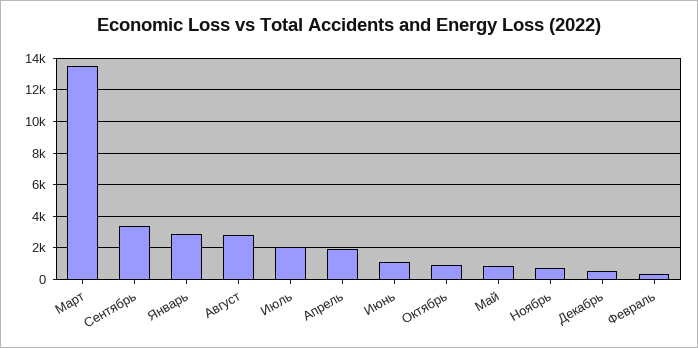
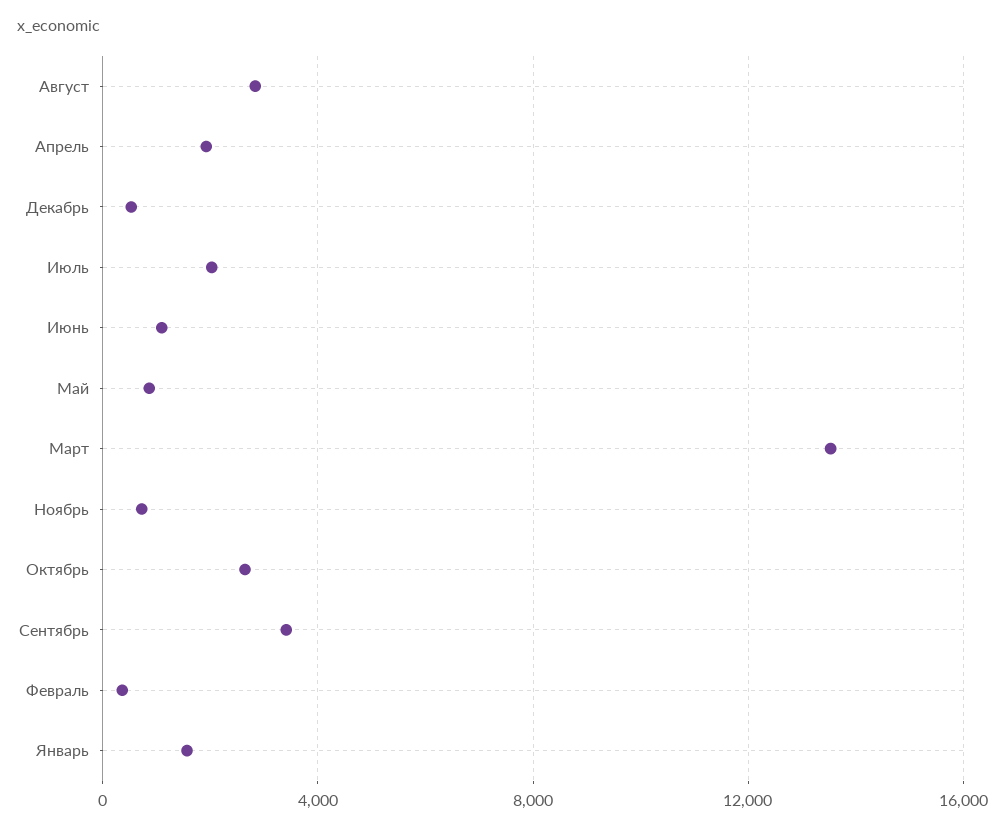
  {
    "Март": 13500,
    "Сентябрь": 3500,
-   "Январь": 3000,
+   "Январь": 1500,
    "Август": 3000,
    "Июль": 2000,
    "Апрель": 2000,
    "Июнь": 1000,
-   "Октябрь": 1000,
+   "Октябрь": 2500,
    "Май": 1000,
    "Ноябрь": 500,
    "Декабрь": 500,
    "Февраль": 500
  }

